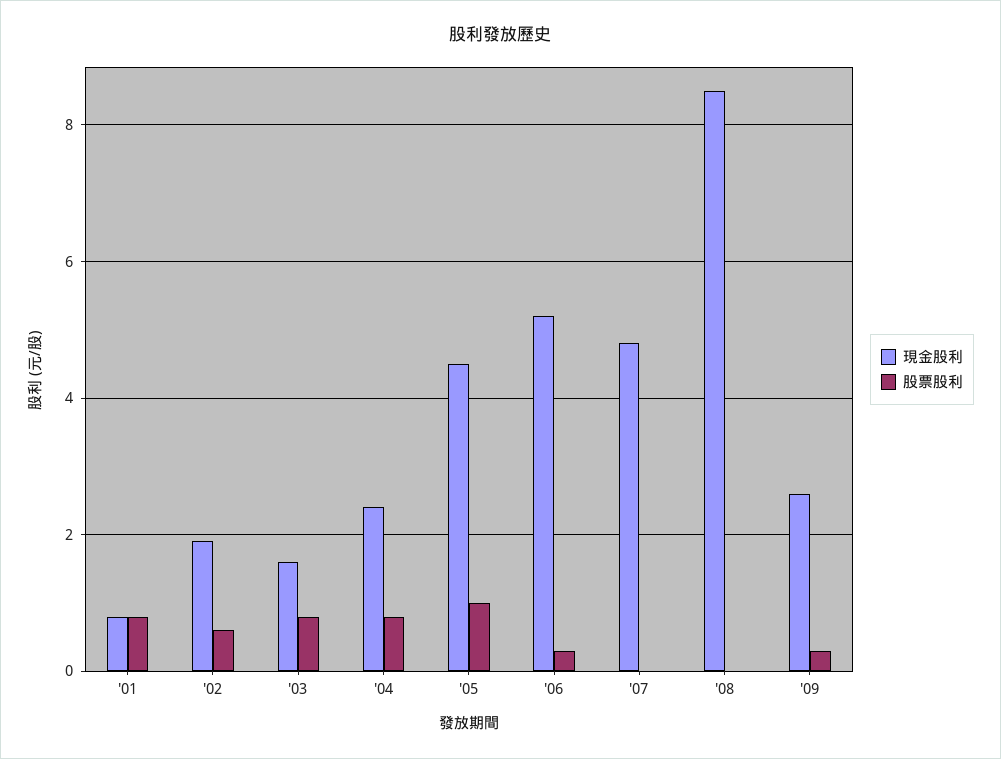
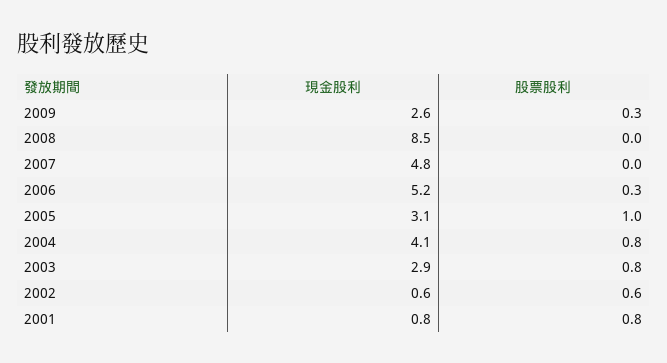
  {
    "現金股利": {
      "'01": 0.8,
-     "'02": 2,
+     "'02": 0.6,
-     "'03": 1.5,
+     "'03": 2.9,
-     "'04": 2.5,
+     "'04": 4.1,
-     "'05": 4.5,
+     "'05": 3.1,
      "'06": 5.2,
      "'07": 4.8,
      "'08": 8.5,
      "'09": 2.6
    },
    "股票股利": {
      "'01": 0.8,
      "'02": 0.6,
      "'03": 0.8,
      "'04": 0.8,
      "'05": 1,
      "'06": 0.3,
      "'07": 0,
      "'08": 0,
      "'09": 0.3
    }
  }

